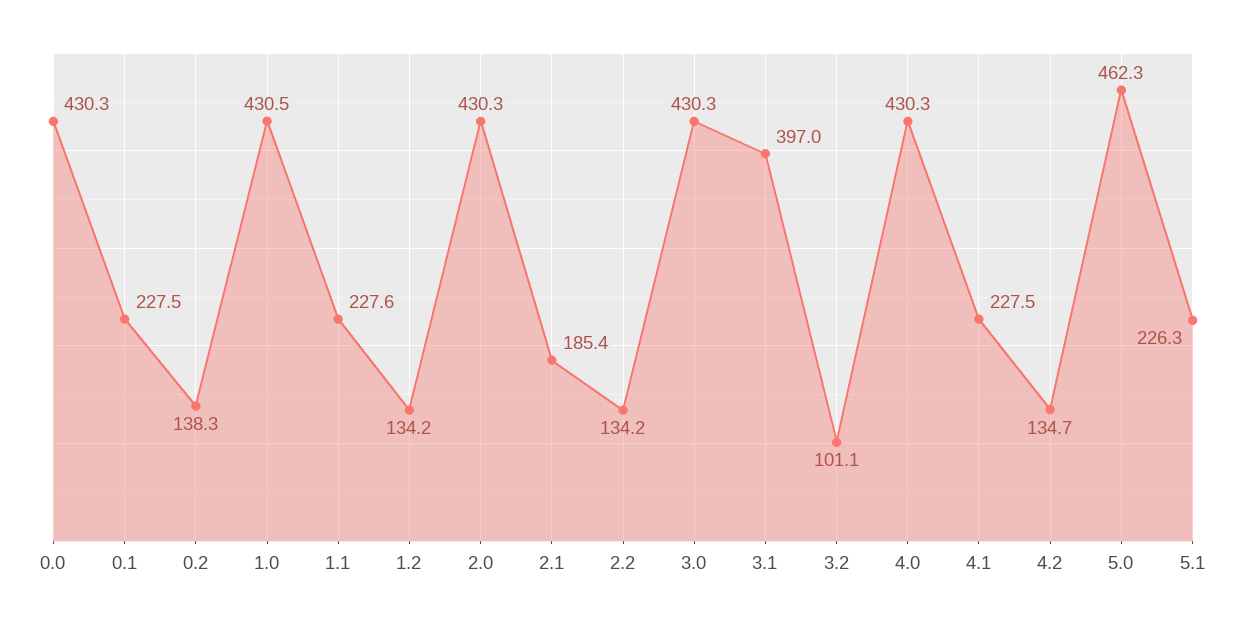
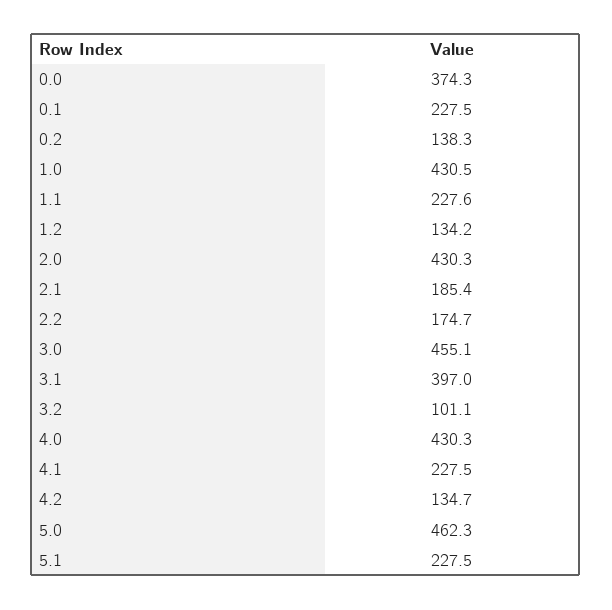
  {
-   "0.0": 430.3,
+   "0.0": 374.3,
    "0.1": 227.5,
    "0.2": 138.3,
    "1.0": 430.5,
    "1.1": 227.6,
    "1.2": 134.2,
    "2.0": 430.3,
    "2.1": 185.4,
-   "2.2": 134.2,
+   "2.2": 174.7,
-   "3.0": 430.3,
+   "3.0": 455.1,
    "3.1": 397,
    "3.2": 101.1,
    "4.0": 430.3,
    "4.1": 227.5,
    "4.2": 134.7,
    "5.0": 462.3,
-   "5.1": 226.3
+   "5.1": 227.5
  }

